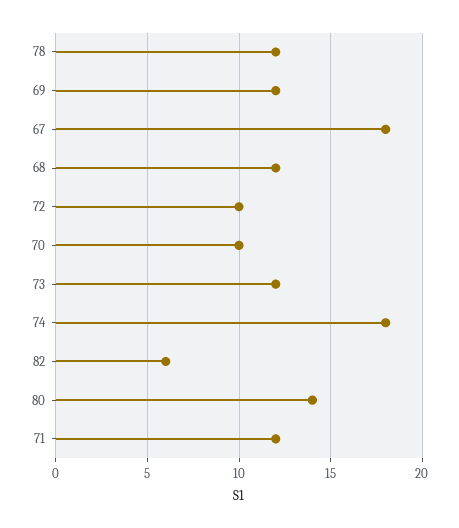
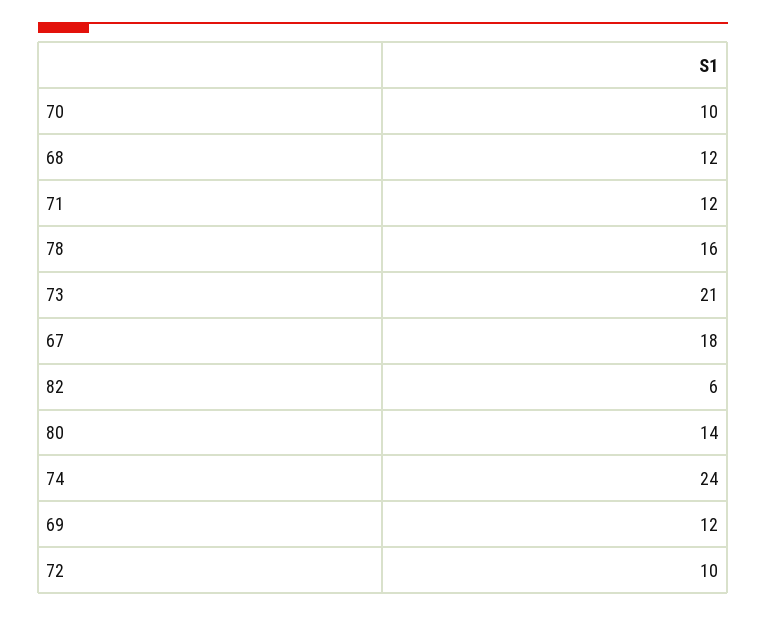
  {
-   "78": 12,
+   "78": 16,
    "69": 12,
    "67": 18,
    "68": 12,
    "72": 10,
    "70": 10,
-   "73": 12,
+   "73": 21,
-   "74": 18,
+   "74": 24,
    "82": 6,
    "80": 14,
    "71": 12
  }

